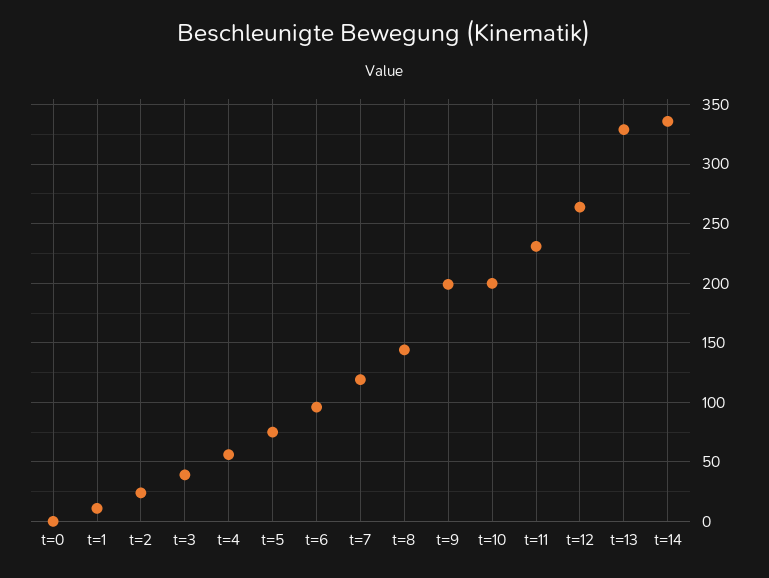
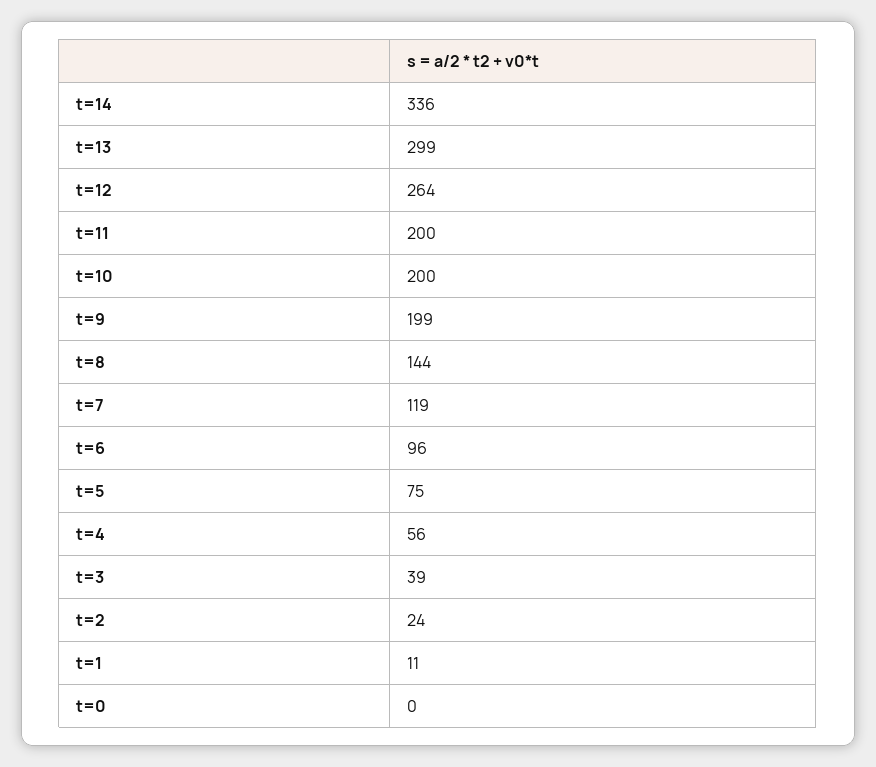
  {
    "t=0": 0,
    "t=1": 11,
    "t=2": 24,
    "t=3": 39,
    "t=4": 56,
    "t=5": 75,
    "t=6": 96,
    "t=7": 119,
    "t=8": 144,
    "t=9": 199,
    "t=10": 200,
-   "t=11": 230,
+   "t=11": 200,
    "t=12": 264,
-   "t=13": 330,
+   "t=13": 299,
    "t=14": 336
  }

